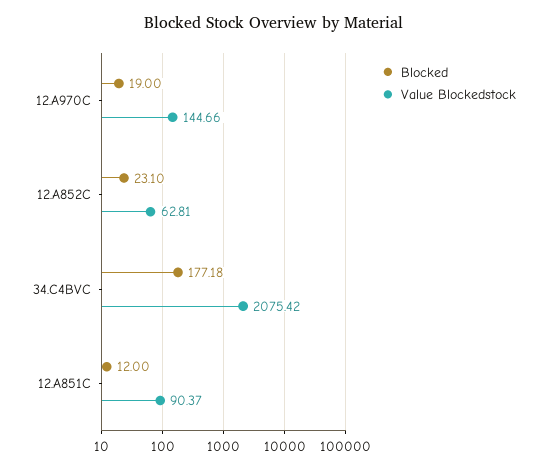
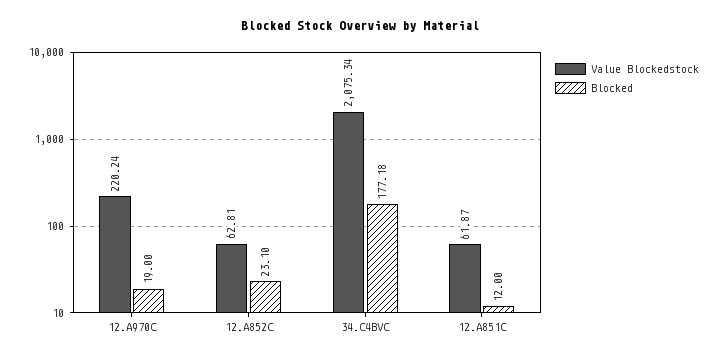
  {
    "Blocked": {
      "12.A970C": 19,
      "12.A852C": 23.1,
      "34.C4BVC": 177.18,
      "12.A851C": 12
    },
    "Value Blockedstock": {
-     "12.A970C": 144.66,
+     "12.A970C": 220.24,
      "12.A852C": 62.81,
-     "34.C4BVC": 2075.42,
+     "34.C4BVC": 2075.34,
-     "12.A851C": 90.37
+     "12.A851C": 61.87
    }
  }

